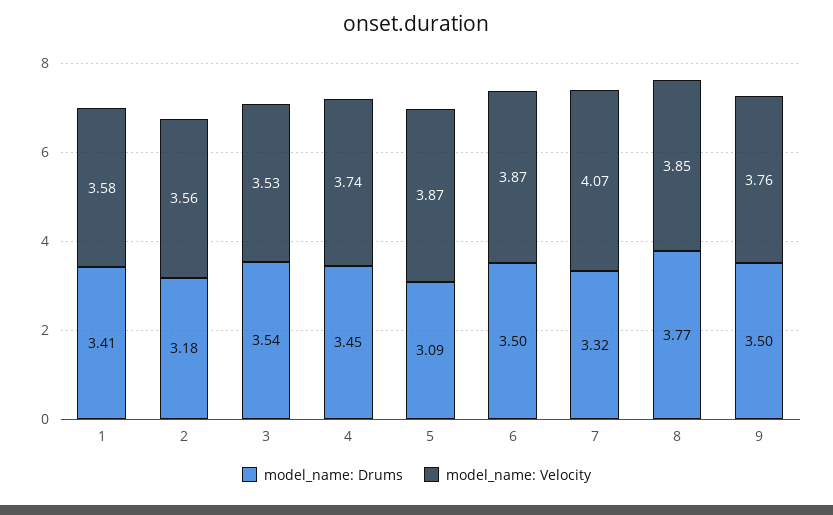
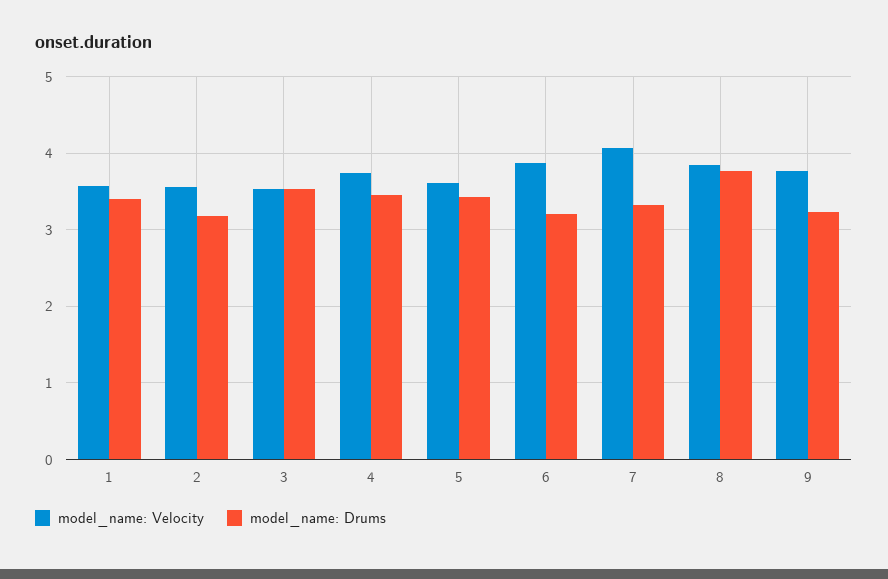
  {
    "model_name: Drums": {
      "1": 3.41,
      "2": 3.18,
      "3": 3.54,
      "4": 3.45,
-     "5": 3.09,
+     "5": 3.4,
-     "6": 3.5,
+     "6": 3.2,
      "7": 3.32,
      "8": 3.77,
-     "9": 3.5
+     "9": 3.2
    },
    "model_name: Velocity": {
      "1": 3.58,
      "2": 3.56,
      "3": 3.53,
      "4": 3.74,
-     "5": 3.87,
+     "5": 3.6,
      "6": 3.87,
      "7": 4.07,
      "8": 3.85,
      "9": 3.76
    }
  }

